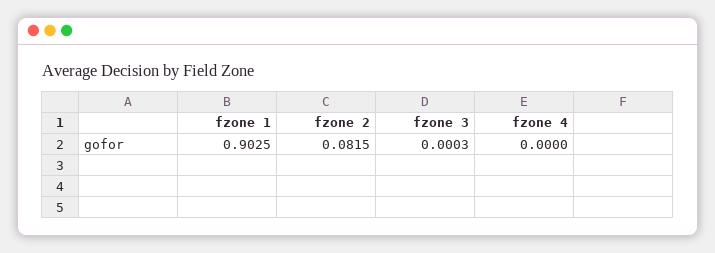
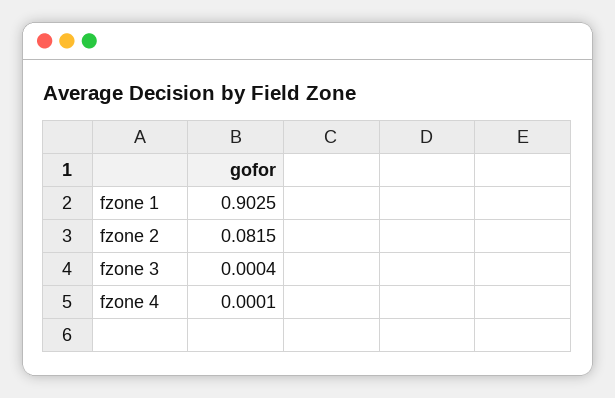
  {
    "fzone 1": 0.9025,
    "fzone 2": 0.0815,
-   "fzone 3": 0.0003,
+   "fzone 3": 0.0004,
-   "fzone 4": 0
+   "fzone 4": 0.0001
  }

